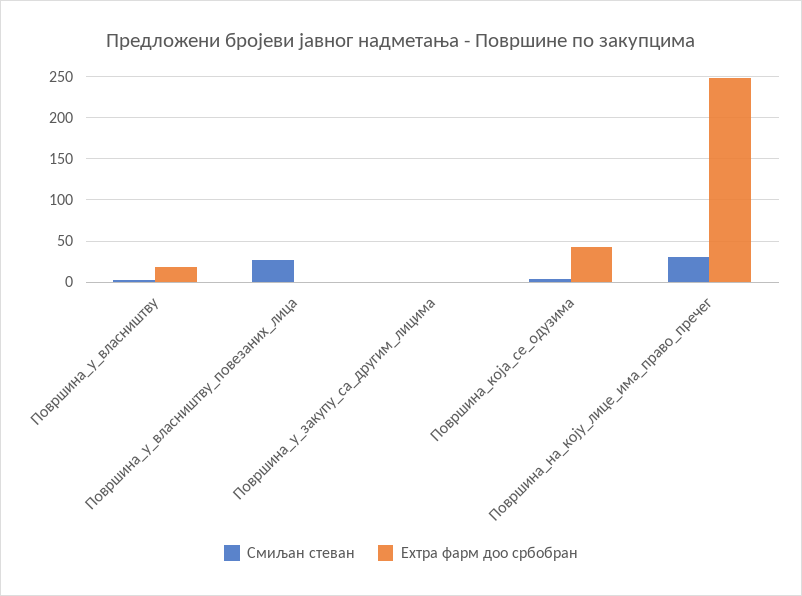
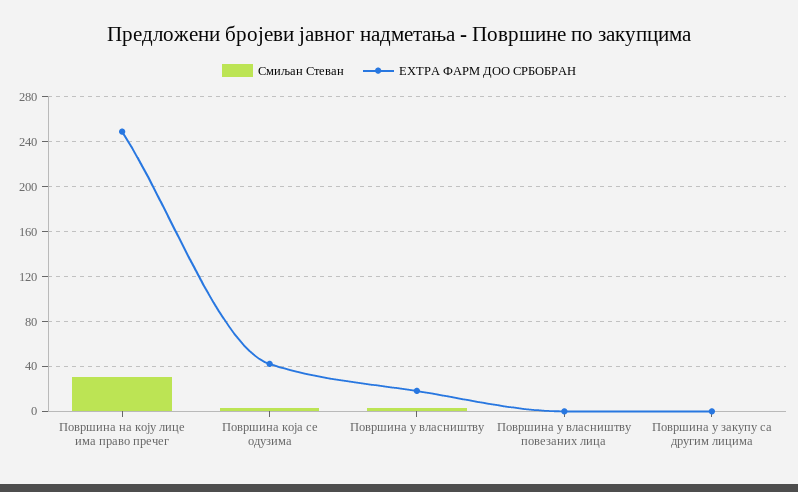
  {
    "Смиљан стеван": {
      "Површина_у_власништву": 0,
-     "Површина_у_власништву_повезаних_лица": 30,
+     "Површина_у_власништву_повезаних_лица": 0,
      "Површина_у_закупу_са_другим_лицима": 0,
      "Површина_која_се_одузима": 0,
      "Површина_на_коју_лице_има_право_пречег": 30
    },
    "Еxтра фарм доо србобран": {
      "Површина_у_власништву": 20,
      "Површина_у_власништву_повезаних_лица": 0,
      "Површина_у_закупу_са_другим_лицима": 0,
      "Површина_која_се_одузима": 40,
      "Површина_на_коју_лице_има_право_пречег": 250
    }
  }

